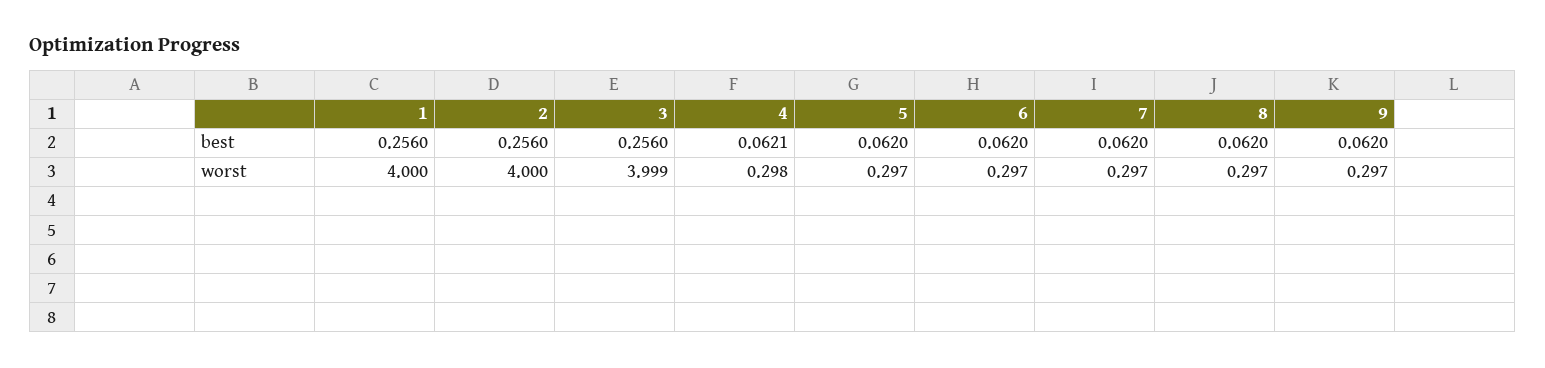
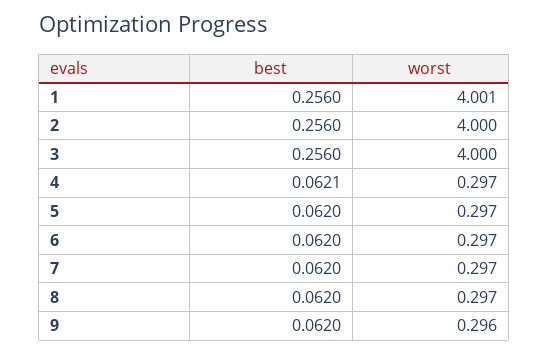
  {
    "1": {
      "best": 0.256,
-     "worst": 4
+     "worst": 4.001
    },
    "2": {
      "best": 0.256,
      "worst": 4
    },
    "3": {
      "best": 0.256,
-     "worst": 3.999
+     "worst": 4
    },
    "4": {
      "best": 0.0621,
-     "worst": 0.298
+     "worst": 0.297
    },
    "5": {
      "best": 0.062,
      "worst": 0.297
    },
    "6": {
      "best": 0.062,
      "worst": 0.297
    },
    "7": {
      "best": 0.062,
      "worst": 0.297
    },
    "8": {
      "best": 0.062,
      "worst": 0.297
    },
    "9": {
      "best": 0.062,
-     "worst": 0.297
+     "worst": 0.296
    }
  }

